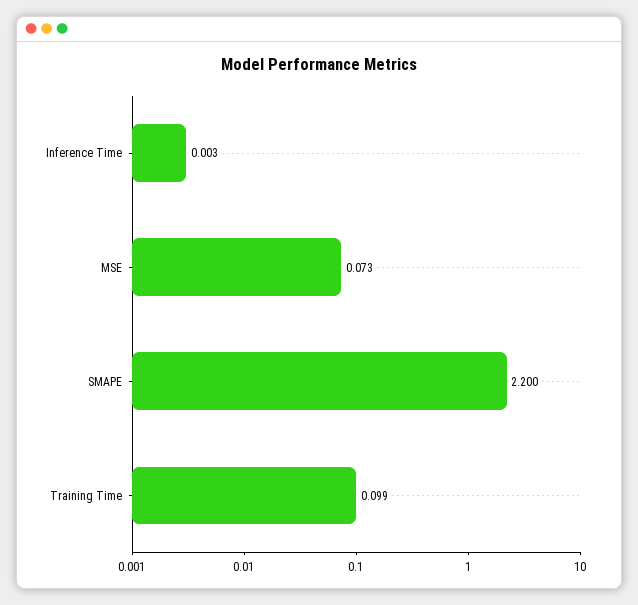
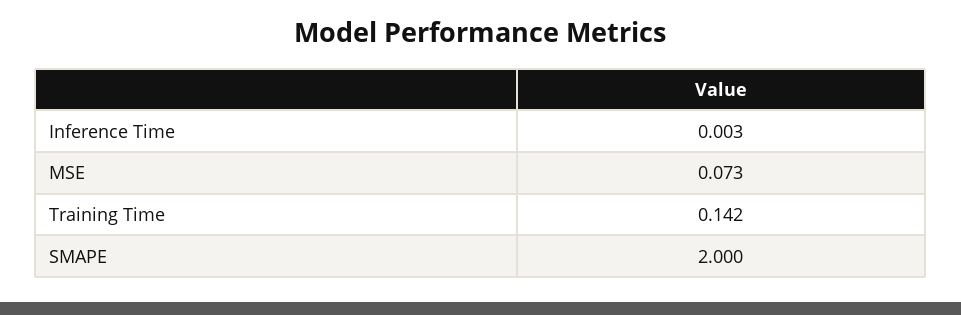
  {
    "Inference Time": 0.003,
    "MSE": 0.073,
-   "SMAPE": 2.2,
+   "SMAPE": 2,
-   "Training Time": 0.099
+   "Training Time": 0.142
  }

